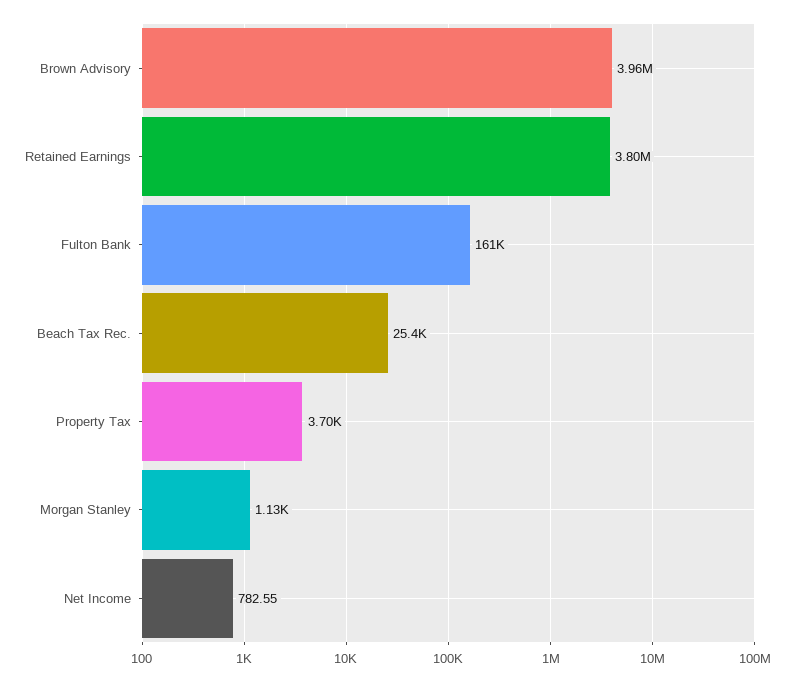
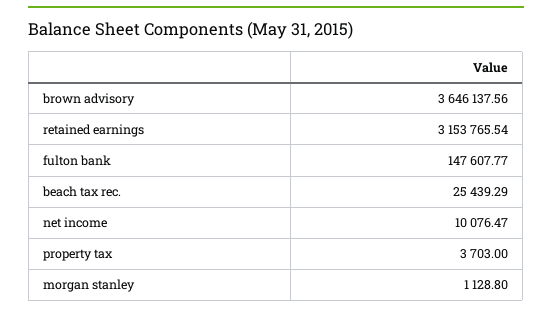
  {
-   "Brown Advisory": 3960000,
+   "Brown Advisory": 3646137.56,
-   "Retained Earnings": 3800000,
+   "Retained Earnings": 3153765.54,
-   "Fulton Bank": 161000,
+   "Fulton Bank": 147607.77,
    "Beach Tax Rec.": 25439.29,
    "Property Tax": 3703,
    "Morgan Stanley": 1128.8,
-   "Net Income": 782.55
+   "Net Income": 10076.47
  }

